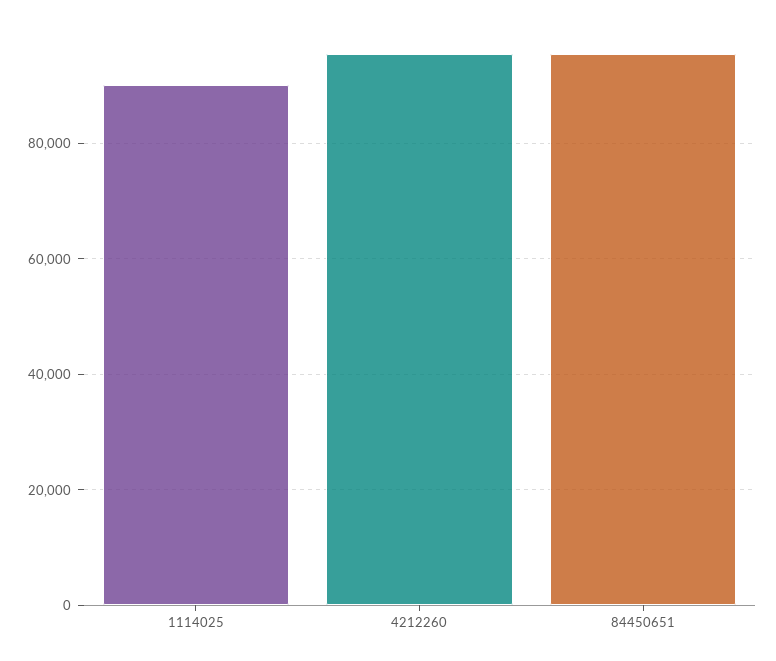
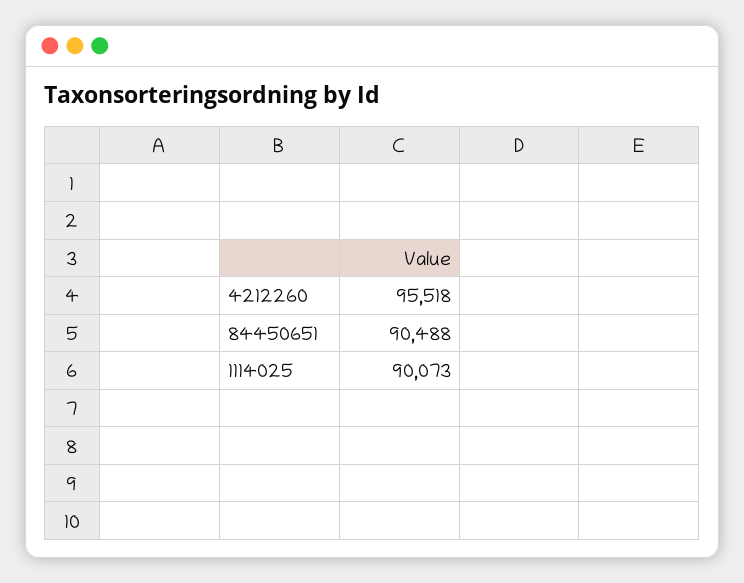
  {
    "1114025": 90073,
    "4212260": 95518,
-   "84450651": 96000
+   "84450651": 90488
  }

